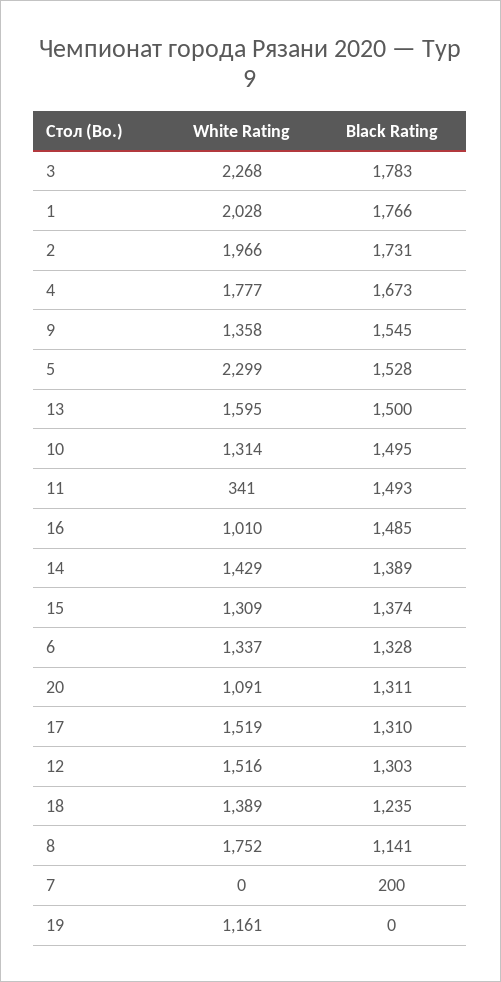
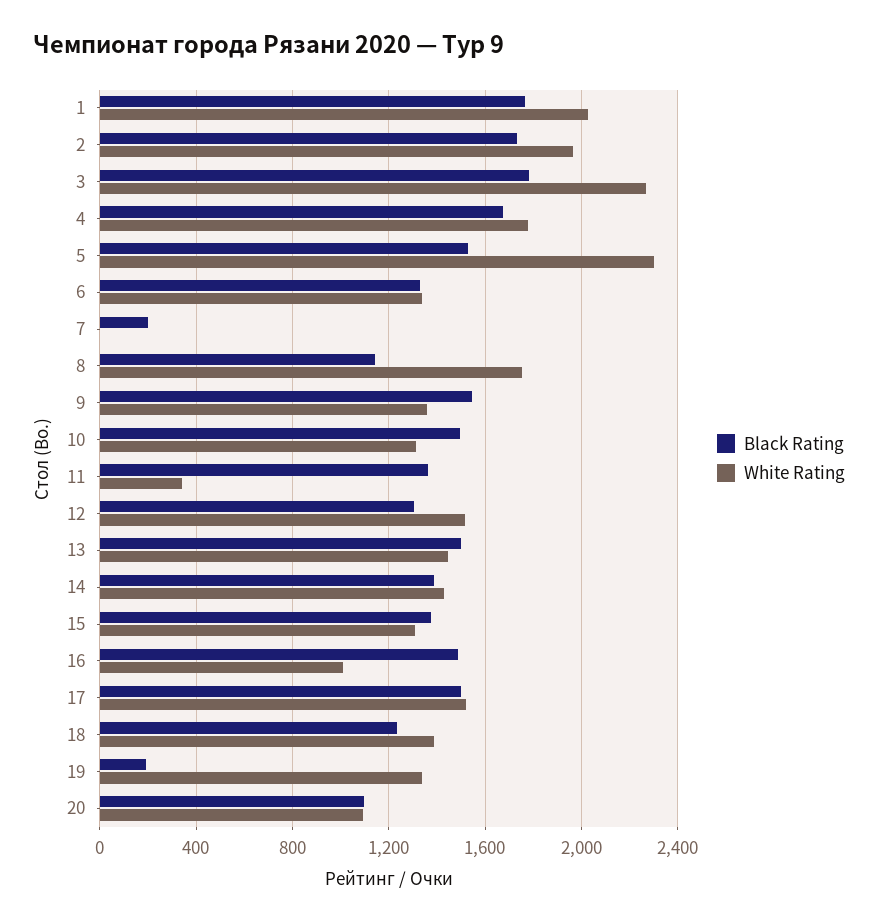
  {
    "White Rating": {
      "3": 2268,
      "1": 2028,
      "2": 1966,
      "4": 1777,
      "9": 1358,
      "5": 2299,
-     "13": 1595,
+     "13": 1450,
      "10": 1314,
      "11": 341,
      "16": 1010,
      "14": 1429,
      "15": 1309,
      "6": 1337,
      "20": 1091,
      "17": 1519,
      "12": 1516,
      "18": 1389,
      "8": 1752,
      "7": 0,
-     "19": 1161
+     "19": 1350
    },
    "Black Rating": {
      "3": 1783,
      "1": 1766,
      "2": 1731,
      "4": 1673,
      "9": 1545,
      "5": 1528,
      "13": 1500,
      "10": 1495,
-     "11": 1493,
+     "11": 1350,
      "16": 1485,
      "14": 1389,
      "15": 1374,
      "6": 1328,
-     "20": 1311,
+     "20": 1100,
-     "17": 1310,
+     "17": 1500,
      "12": 1303,
      "18": 1235,
      "8": 1141,
      "7": 200,
-     "19": 0
+     "19": 200
    }
  }

